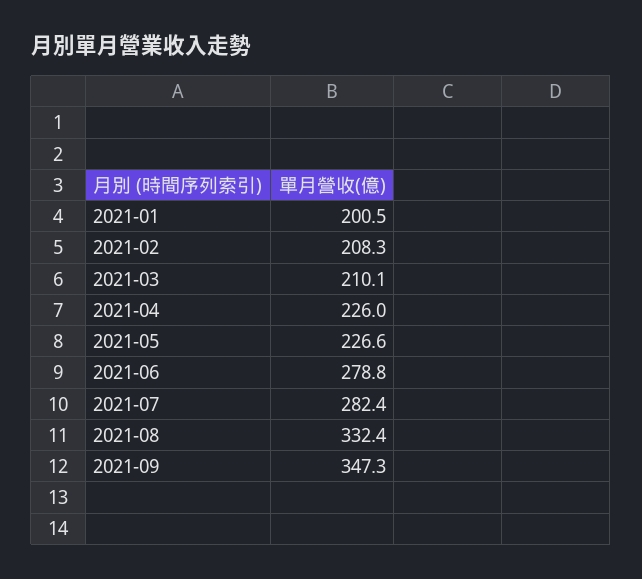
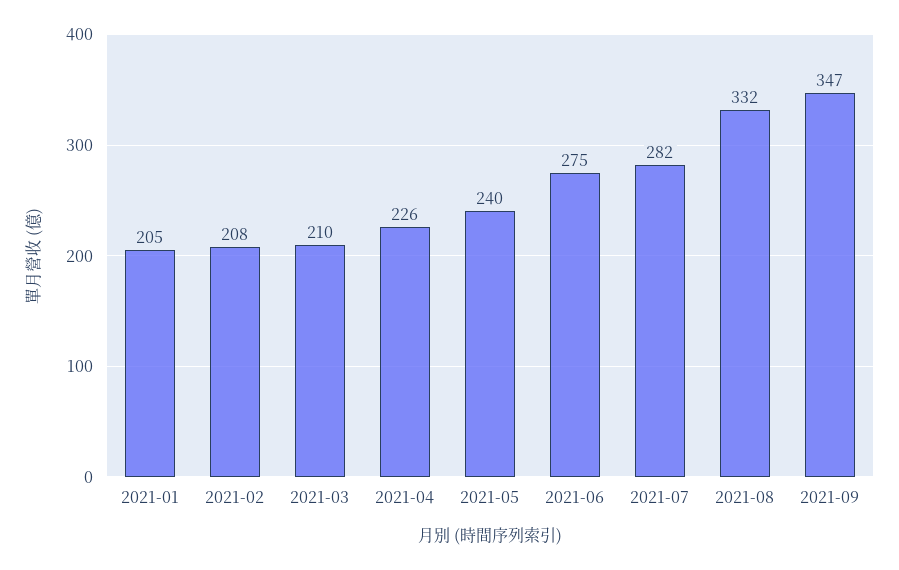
  {
-   "2021-01": 200.5,
+   "2021-01": 205,
    "2021-02": 208.3,
    "2021-03": 210.1,
    "2021-04": 226,
-   "2021-05": 226.6,
+   "2021-05": 240,
-   "2021-06": 278.8,
+   "2021-06": 275,
    "2021-07": 282.4,
    "2021-08": 332.4,
    "2021-09": 347.3
  }

